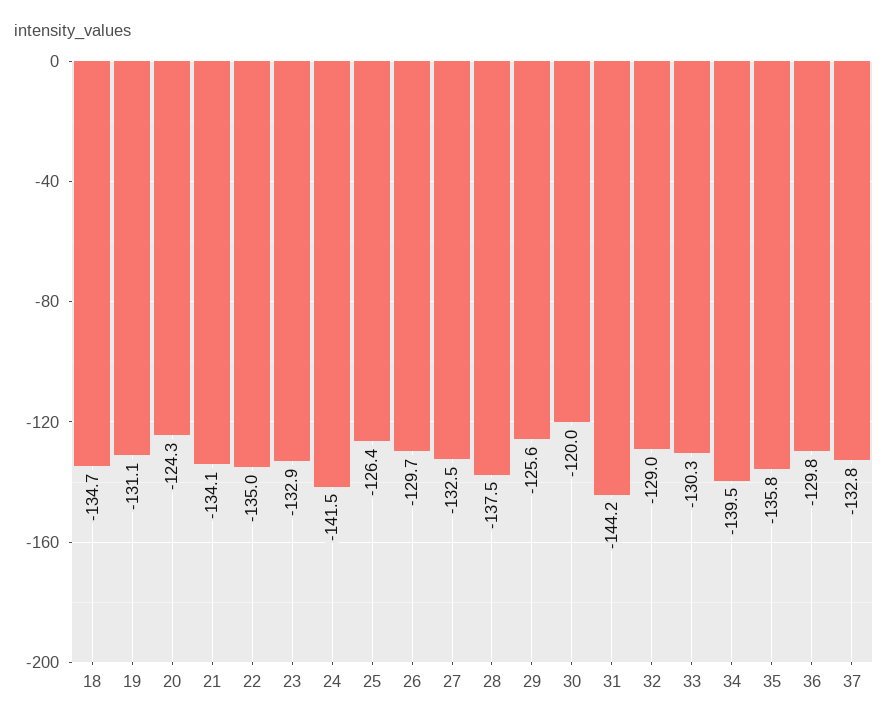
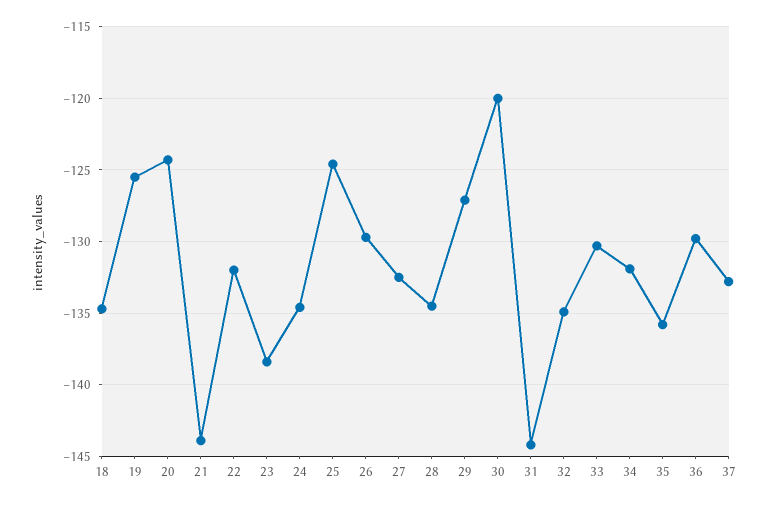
  {
    "18": -134.7,
-   "19": -131.1,
+   "19": -125.5,
    "20": -124.3,
-   "21": -134.1,
+   "21": -144,
-   "22": -135,
+   "22": -132,
-   "23": -132.9,
+   "23": -138.5,
-   "24": -141.5,
+   "24": -134.5,
-   "25": -126.4,
+   "25": -124.5,
    "26": -129.7,
    "27": -132.5,
-   "28": -137.5,
+   "28": -134.5,
-   "29": -125.6,
+   "29": -127,
    "30": -120,
    "31": -144.2,
-   "32": -129,
+   "32": -135,
    "33": -130.3,
-   "34": -139.5,
+   "34": -132,
    "35": -135.8,
    "36": -129.8,
    "37": -132.8
  }

